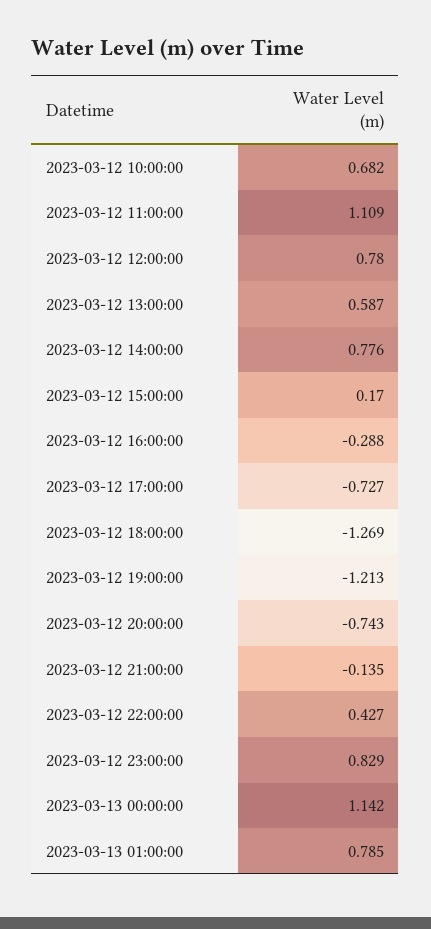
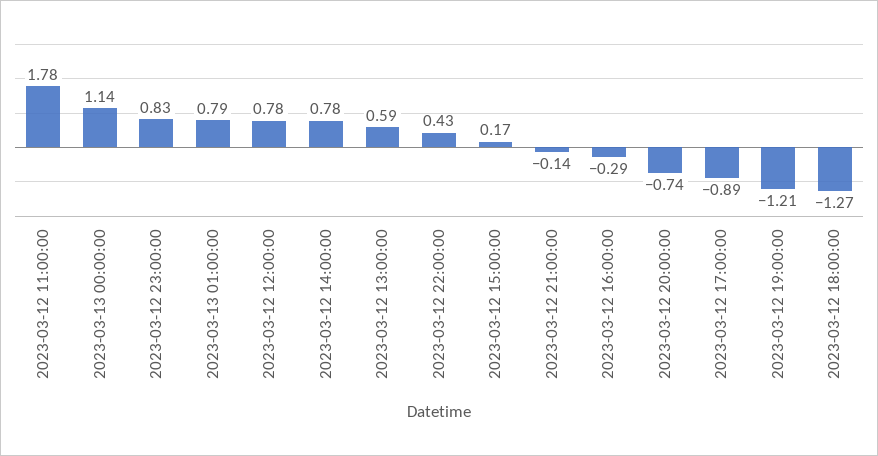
  {
-   "2023-03-12 10:00:00": 0.682,
-   "2023-03-12 11:00:00": 1.109,
+   "2023-03-12 11:00:00": 1.78,
    "2023-03-12 12:00:00": 0.78,
    "2023-03-12 13:00:00": 0.587,
    "2023-03-12 14:00:00": 0.776,
    "2023-03-12 15:00:00": 0.17,
    "2023-03-12 16:00:00": -0.288,
-   "2023-03-12 17:00:00": -0.727,
+   "2023-03-12 17:00:00": -0.89,
    "2023-03-12 18:00:00": -1.269,
    "2023-03-12 19:00:00": -1.213,
    "2023-03-12 20:00:00": -0.743,
    "2023-03-12 21:00:00": -0.135,
    "2023-03-12 22:00:00": 0.427,
    "2023-03-12 23:00:00": 0.829,
    "2023-03-13 00:00:00": 1.142,
    "2023-03-13 01:00:00": 0.785
  }

